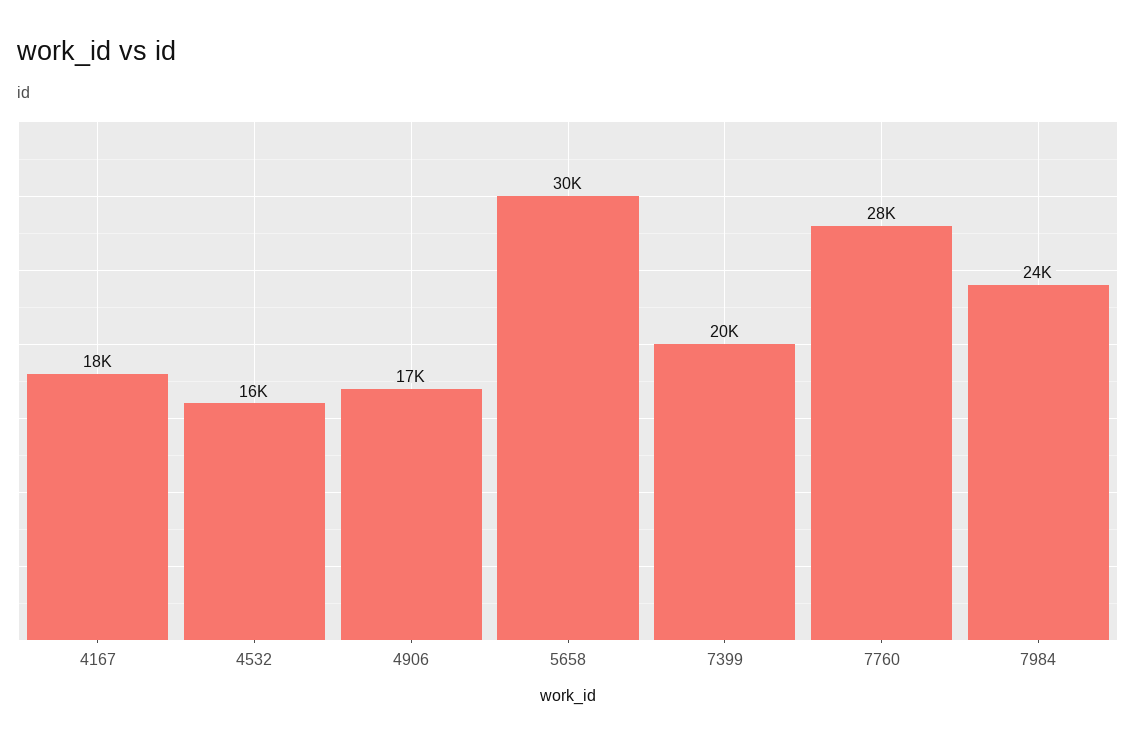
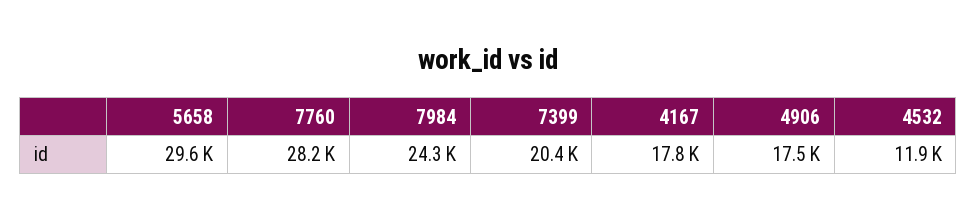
  {
    "4167": 17800,
-   "4532": 16000,
+   "4532": 11900,
    "4906": 17500,
    "5658": 29600,
    "7399": 20400,
    "7760": 28200,
    "7984": 24300
  }

